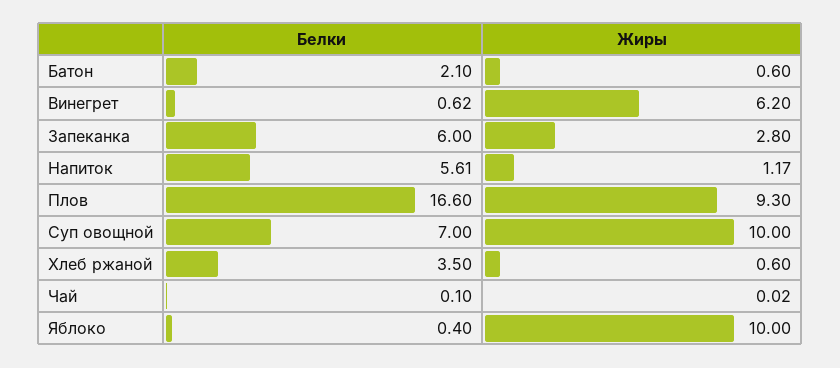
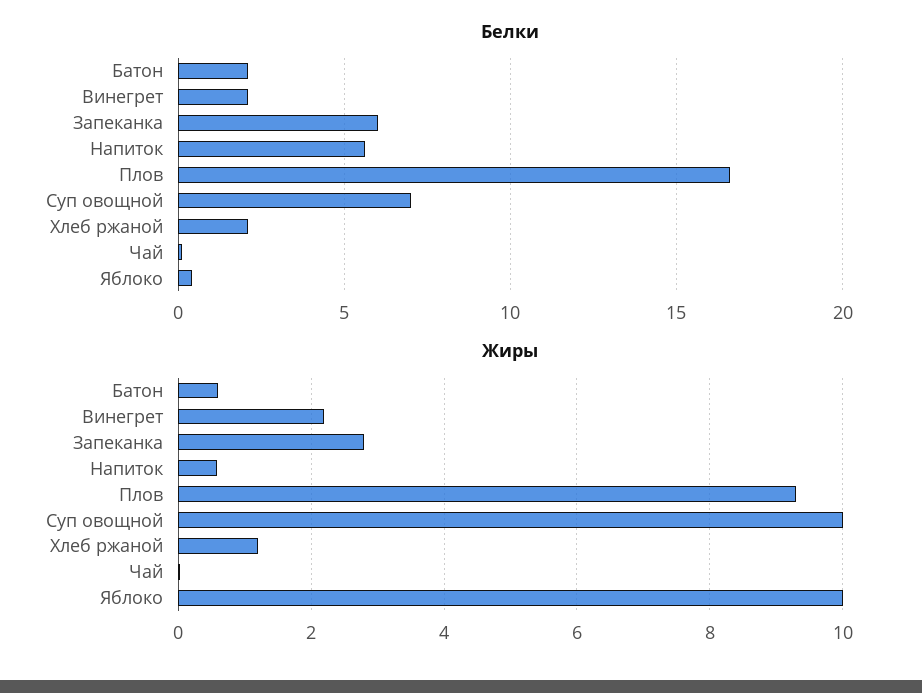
  {
    "Белки": {
      "Батон": 2.1,
-     "Винегрет": 0.62,
+     "Винегрет": 2,
      "Запеканка": 6,
      "Напиток": 5.61,
      "Плов": 16.6,
      "Суп овощной": 7,
-     "Хлеб ржаной": 3.5,
+     "Хлеб ржаной": 2,
      "Чай": 0.1,
      "Яблоко": 0.4
    },
    "Жиры": {
      "Батон": 0.6,
-     "Винегрет": 6.2,
+     "Винегрет": 2.2,
      "Запеканка": 2.8,
-     "Напиток": 1.17,
+     "Напиток": 0.6,
      "Плов": 9.3,
      "Суп овощной": 10,
-     "Хлеб ржаной": 0.6,
+     "Хлеб ржаной": 1.2,
      "Чай": 0.02,
      "Яблоко": 10
    }
  }

